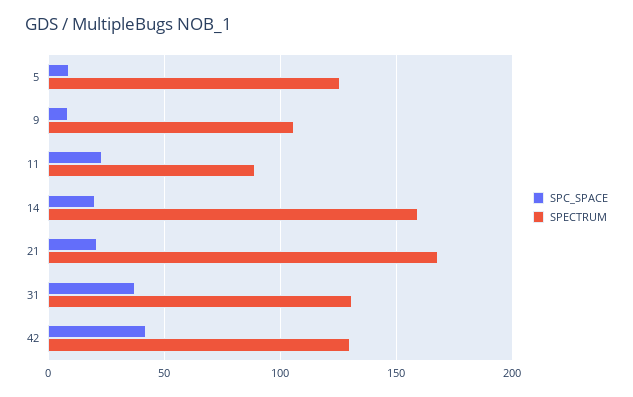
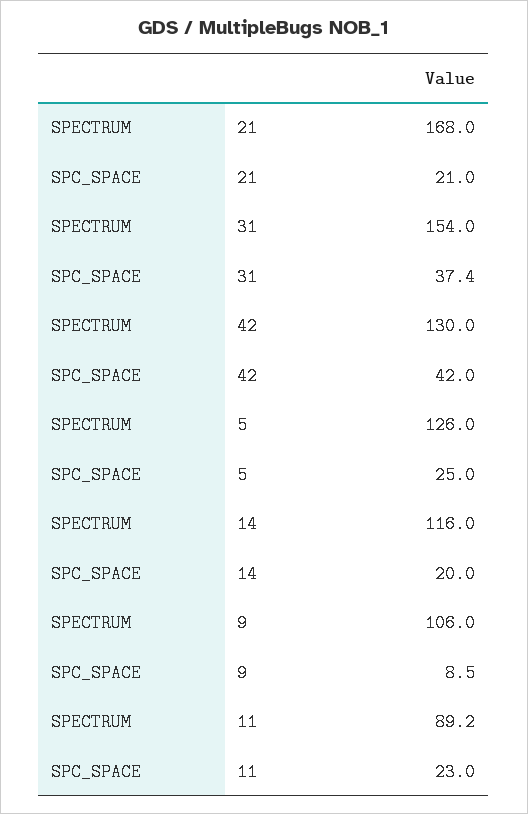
  {
    "SPC_SPACE": {
-     "5": 10,
+     "5": 25,
      "9": 8.5,
      "11": 23,
      "14": 20,
      "21": 21,
      "31": 37.4,
      "42": 42
    },
    "SPECTRUM": {
      "5": 126,
      "9": 106,
      "11": 89.2,
-     "14": 160,
+     "14": 116,
      "21": 168,
-     "31": 130,
+     "31": 154,
      "42": 130
    }
  }

